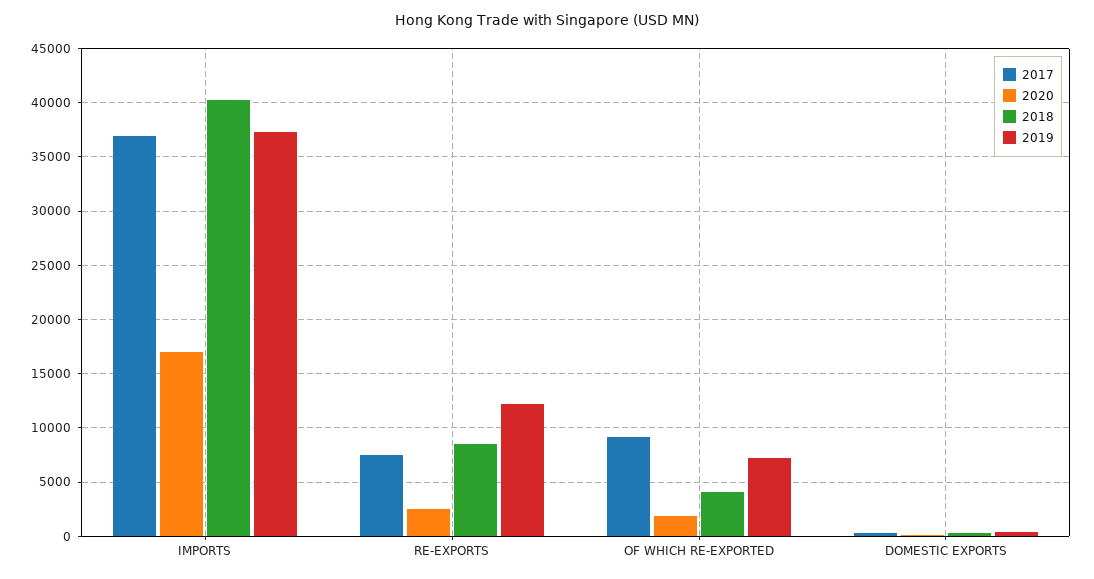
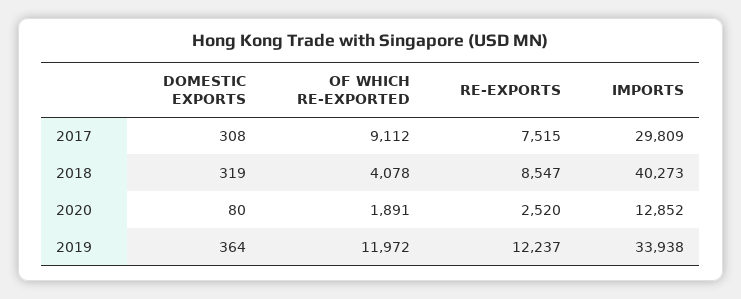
  {
    "2017": {
-     "IMPORTS": 37000,
+     "IMPORTS": 29809,
      "RE-EXPORTS": 7515,
      "OF WHICH RE-EXPORTED": 9112,
      "DOMESTIC EXPORTS": 308
    },
    "2020": {
-     "IMPORTS": 17000,
+     "IMPORTS": 12852,
      "RE-EXPORTS": 2520,
      "OF WHICH RE-EXPORTED": 1891,
      "DOMESTIC EXPORTS": 80
    },
    "2018": {
      "IMPORTS": 40273,
      "RE-EXPORTS": 8547,
      "OF WHICH RE-EXPORTED": 4078,
      "DOMESTIC EXPORTS": 319
    },
    "2019": {
-     "IMPORTS": 37000,
+     "IMPORTS": 33938,
      "RE-EXPORTS": 12237,
-     "OF WHICH RE-EXPORTED": 7000,
+     "OF WHICH RE-EXPORTED": 11972,
      "DOMESTIC EXPORTS": 364
    }
  }

